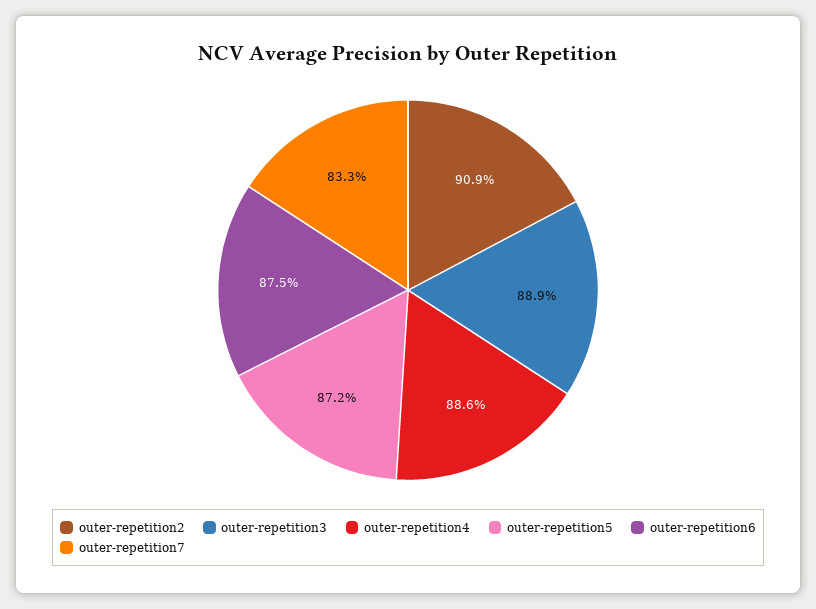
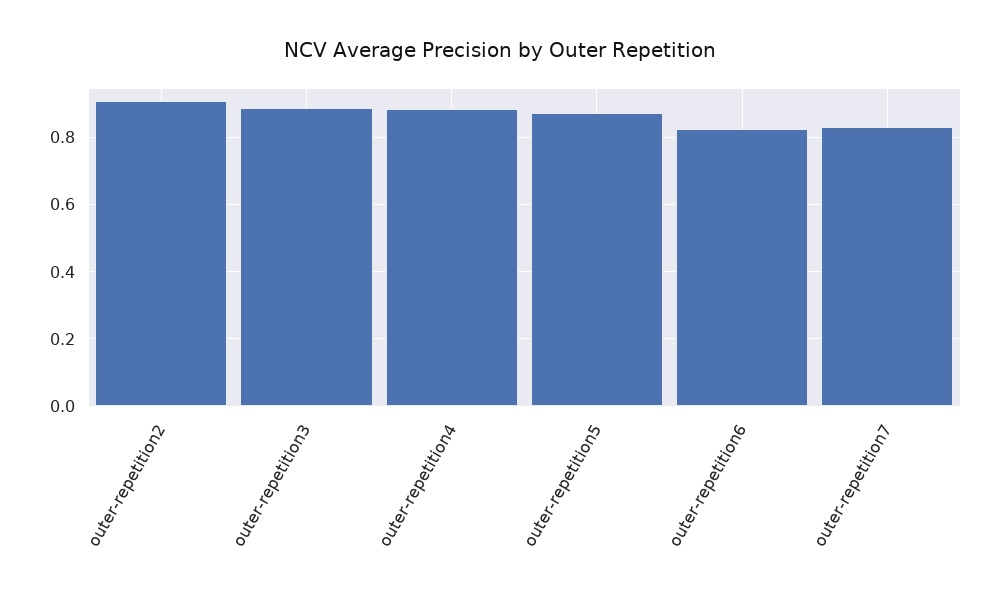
  {
    "outer-repetition2": 0.909,
    "outer-repetition3": 0.889,
    "outer-repetition4": 0.886,
    "outer-repetition5": 0.872,
-   "outer-repetition6": 0.875,
+   "outer-repetition6": 0.82,
    "outer-repetition7": 0.833
  }

